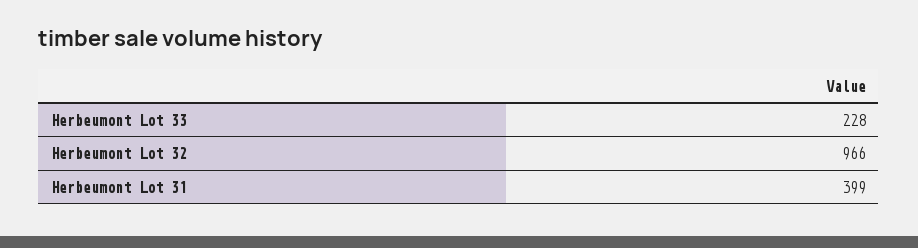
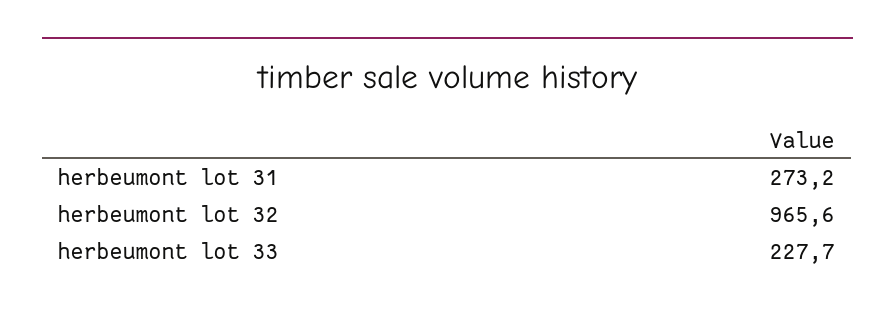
  {
    "Herbeumont Lot 33": 227.7,
    "Herbeumont Lot 32": 965.6,
-   "Herbeumont Lot 31": 399
+   "Herbeumont Lot 31": 273.2
  }

